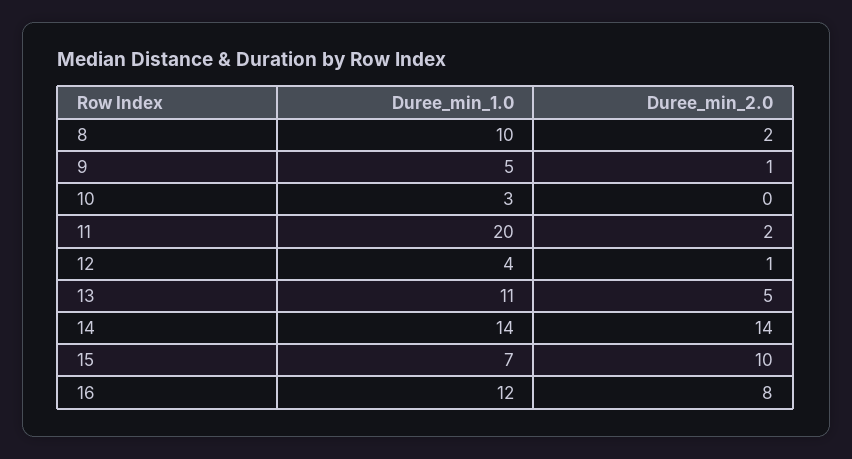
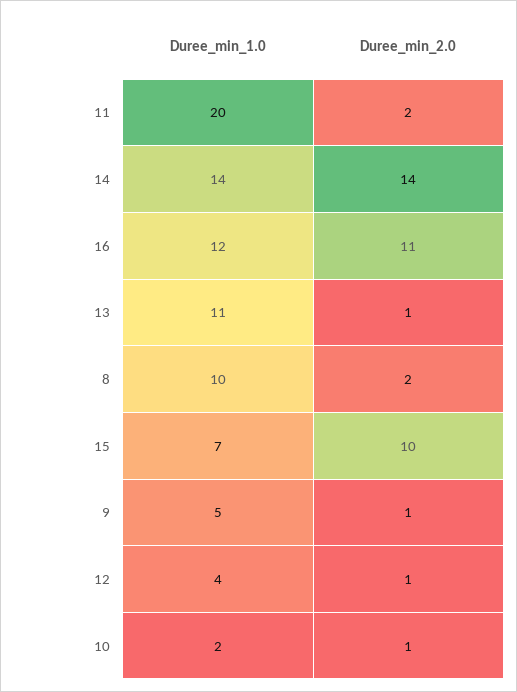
  {
    "Duree_min_1.0": {
      "8": 10,
      "9": 5,
-     "10": 3,
+     "10": 2,
      "11": 20,
      "12": 4,
      "13": 11,
      "14": 14,
      "15": 7,
      "16": 12
    },
    "Duree_min_2.0": {
      "8": 2,
      "9": 1,
-     "10": 0,
+     "10": 1,
      "11": 2,
      "12": 1,
-     "13": 5,
+     "13": 1,
      "14": 14,
      "15": 10,
-     "16": 8
+     "16": 11
    }
  }

